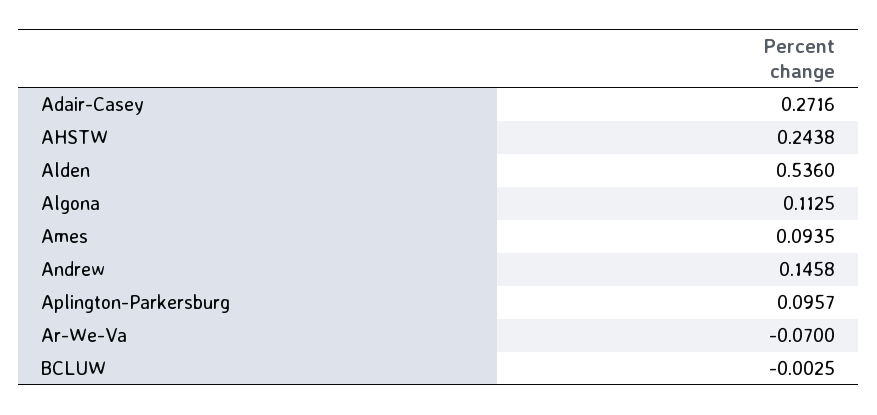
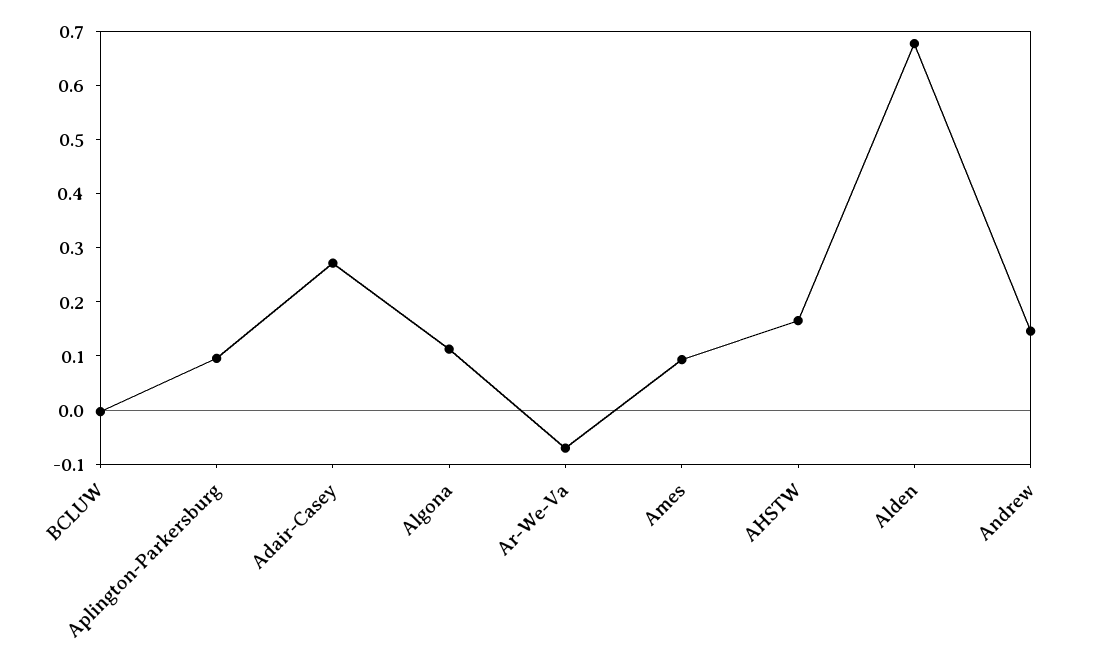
  {
    "Adair-Casey": 0.2716,
-   "AHSTW": 0.2438,
+   "AHSTW": 0.16,
-   "Alden": 0.536,
+   "Alden": 0.68,
    "Algona": 0.1125,
    "Ames": 0.0935,
    "Andrew": 0.1458,
    "Aplington-Parkersburg": 0.0957,
    "Ar-We-Va": -0.07,
    "BCLUW": -0.0025
  }

